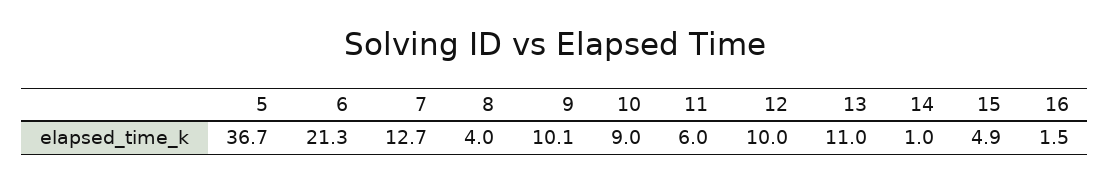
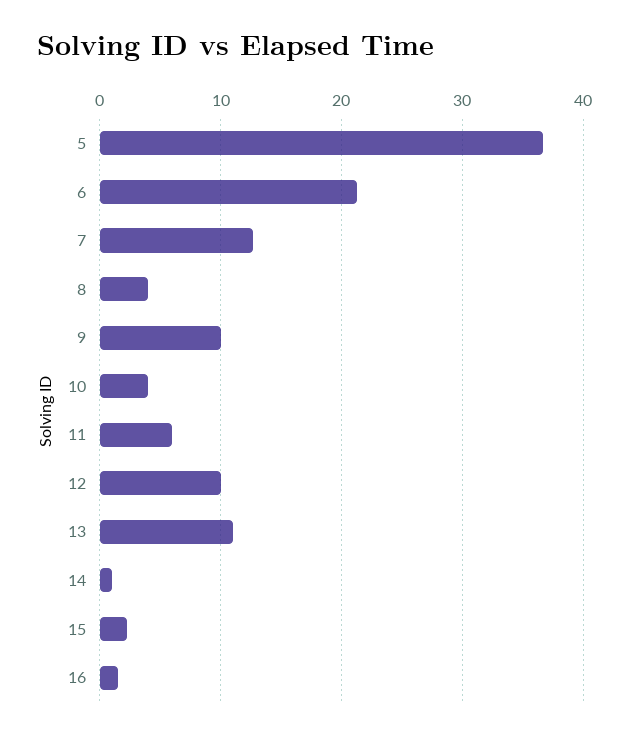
  {
    "5": 36.7,
    "6": 21.3,
    "7": 12.7,
    "8": 4,
    "9": 10.1,
-   "10": 9,
+   "10": 4,
    "11": 6,
    "12": 10,
    "13": 11,
    "14": 1,
-   "15": 4.9,
+   "15": 2,
    "16": 1.5
  }

